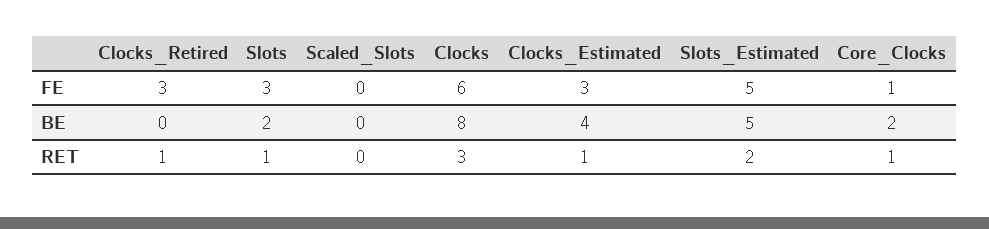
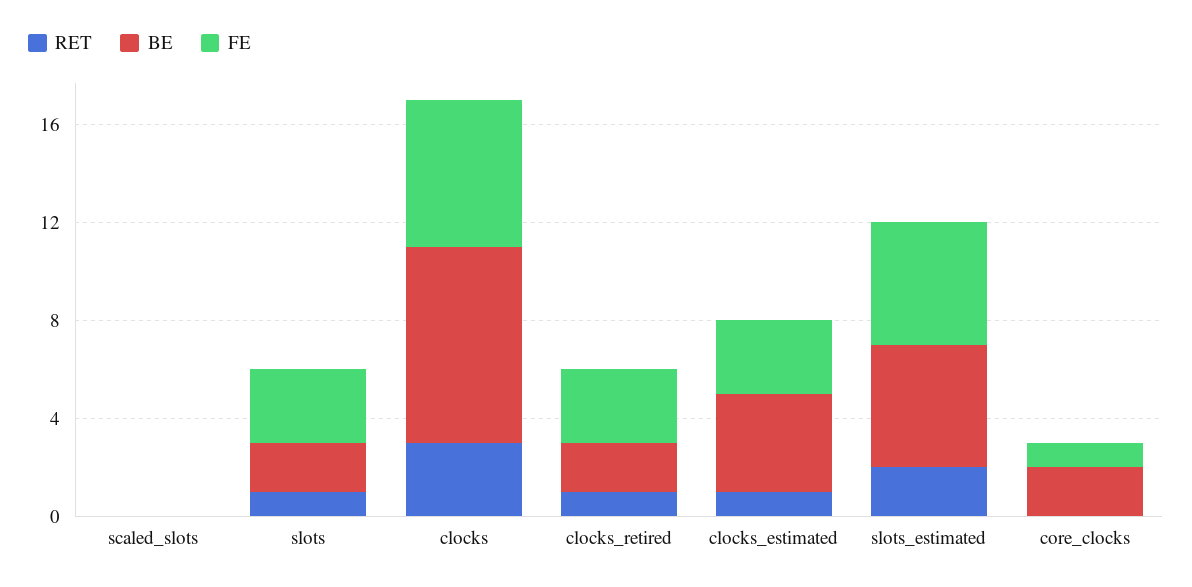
  {
    "FE": {
      "Clocks_Retired": 3,
      "Slots": 3,
      "Scaled_Slots": 0,
      "Clocks": 6,
      "Clocks_Estimated": 3,
      "Slots_Estimated": 5,
      "Core_Clocks": 1
    },
    "BE": {
-     "Clocks_Retired": 0,
+     "Clocks_Retired": 2,
      "Slots": 2,
      "Scaled_Slots": 0,
      "Clocks": 8,
      "Clocks_Estimated": 4,
      "Slots_Estimated": 5,
      "Core_Clocks": 2
    },
    "RET": {
      "Clocks_Retired": 1,
      "Slots": 1,
      "Scaled_Slots": 0,
      "Clocks": 3,
      "Clocks_Estimated": 1,
      "Slots_Estimated": 2,
-     "Core_Clocks": 1
+     "Core_Clocks": 0
    }
  }

